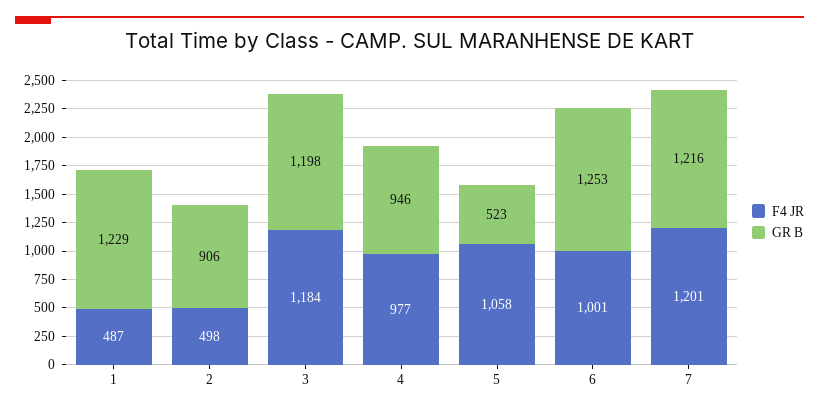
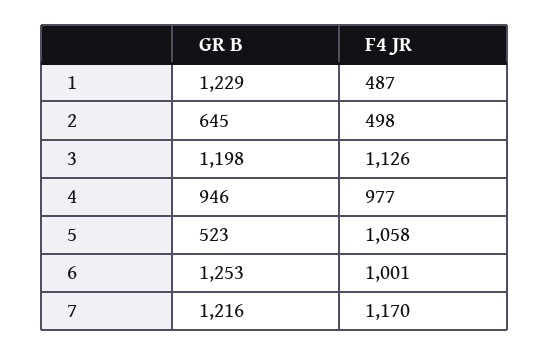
  {
    "F4 JR": {
      "1": 487,
      "2": 498,
-     "3": 1184,
+     "3": 1126,
      "4": 977,
      "5": 1058,
      "6": 1001,
-     "7": 1201
+     "7": 1170
    },
    "GR B": {
      "1": 1229,
-     "2": 906,
+     "2": 645,
      "3": 1198,
      "4": 946,
      "5": 523,
      "6": 1253,
      "7": 1216
    }
  }

